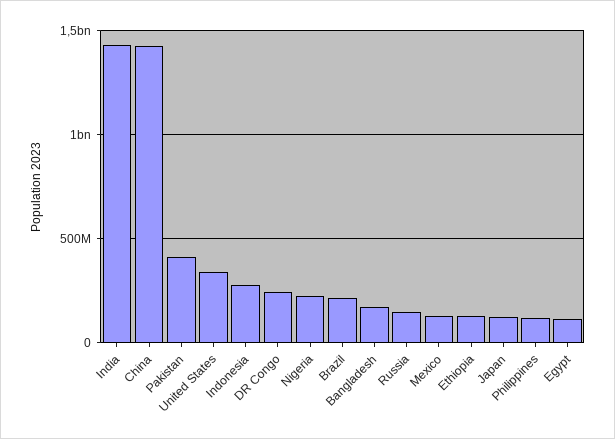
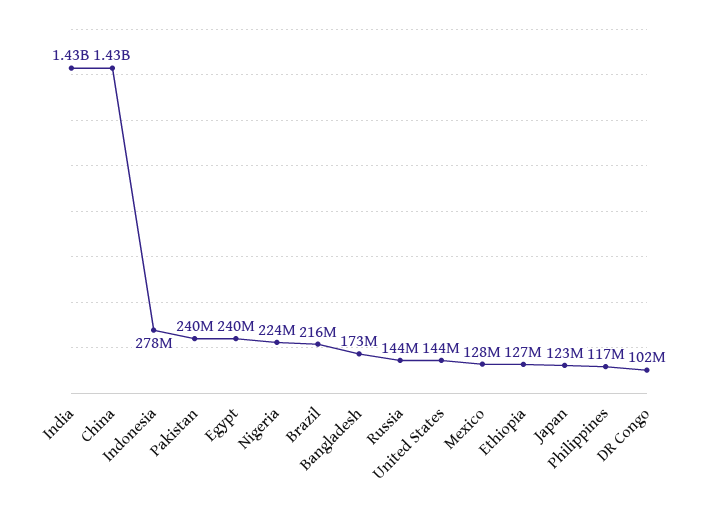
  {
    "India": 1430000000,
    "China": 1430000000,
-   "Pakistan": 400000000,
+   "Pakistan": 240000000,
-   "United States": 350000000,
+   "United States": 144000000,
    "Indonesia": 278000000,
-   "DR Congo": 250000000,
+   "DR Congo": 102000000,
    "Nigeria": 224000000,
    "Brazil": 216000000,
    "Bangladesh": 173000000,
    "Russia": 144000000,
    "Mexico": 128000000,
    "Ethiopia": 127000000,
    "Japan": 123000000,
    "Philippines": 117000000,
-   "Egypt": 100000000
+   "Egypt": 240000000
  }

